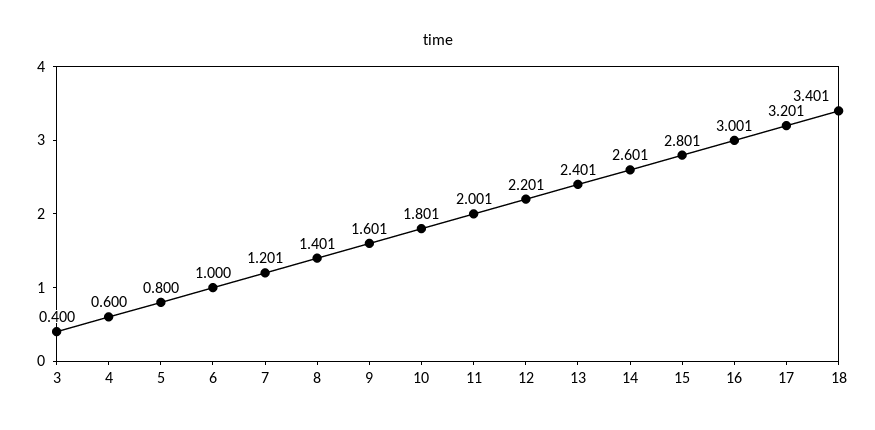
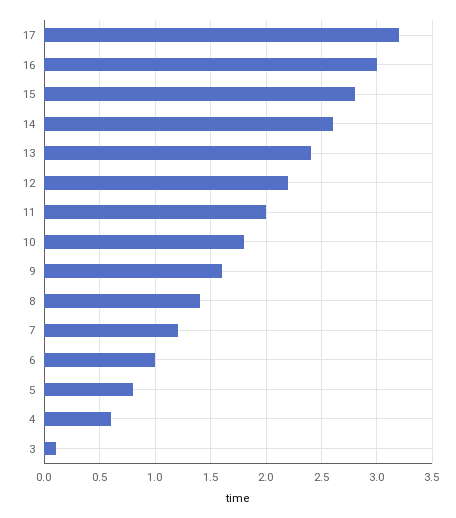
  {
-   "3": 0.4,
+   "3": 0.1,
    "4": 0.6,
    "5": 0.8,
    "6": 1,
    "7": 1.201,
    "8": 1.401,
    "9": 1.601,
    "10": 1.801,
    "11": 2.001,
    "12": 2.201,
    "13": 2.401,
    "14": 2.601,
    "15": 2.801,
    "16": 3.001,
-   "17": 3.201,
+   "17": 3.201
-   "18": 3.401
  }

